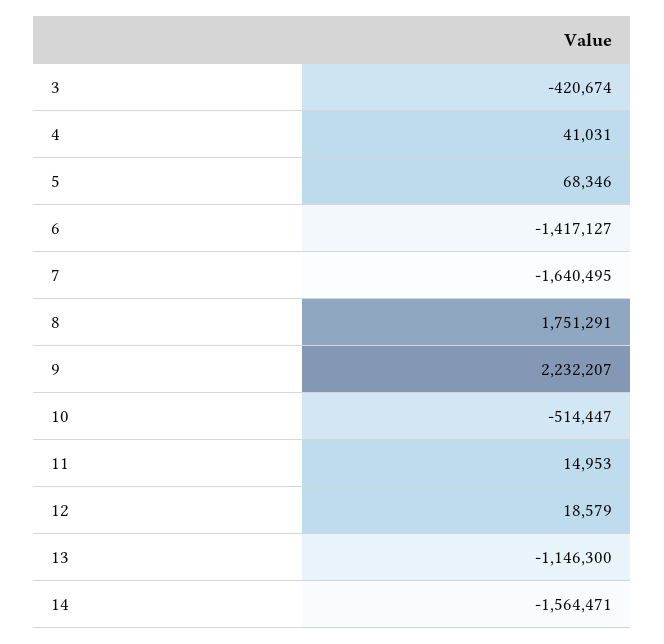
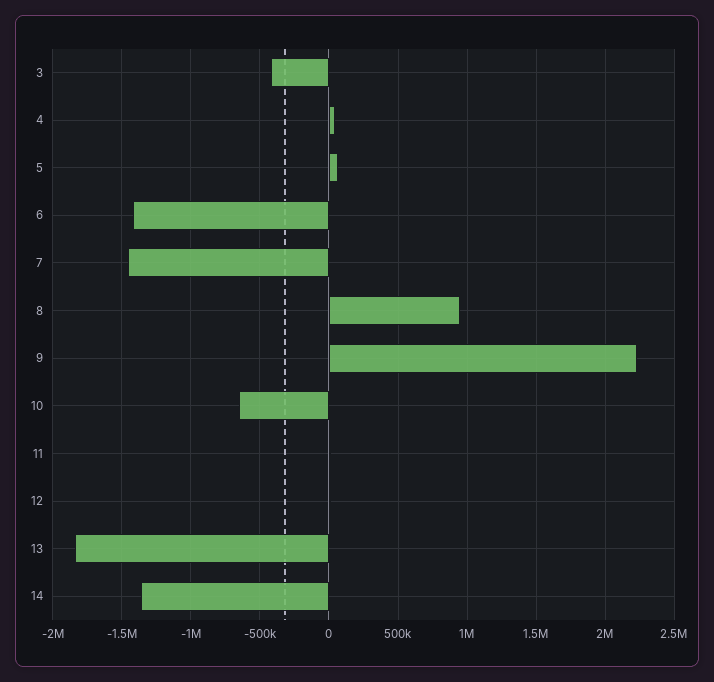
  {
    "3": -420674,
    "4": 41031,
    "5": 68346,
    "6": -1417127,
-   "7": -1640495,
+   "7": -1450000,
-   "8": 1751291,
+   "8": 950000,
    "9": 2232207,
-   "10": -514447,
+   "10": -650000,
    "11": 14953,
    "12": 18579,
-   "13": -1146300,
+   "13": -1850000,
-   "14": -1564471
+   "14": -1350000
  }

